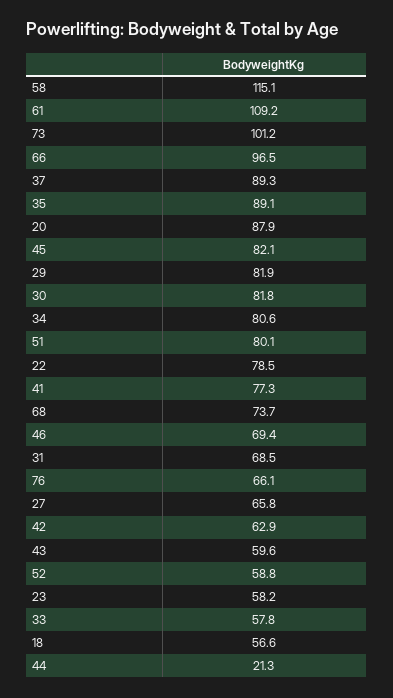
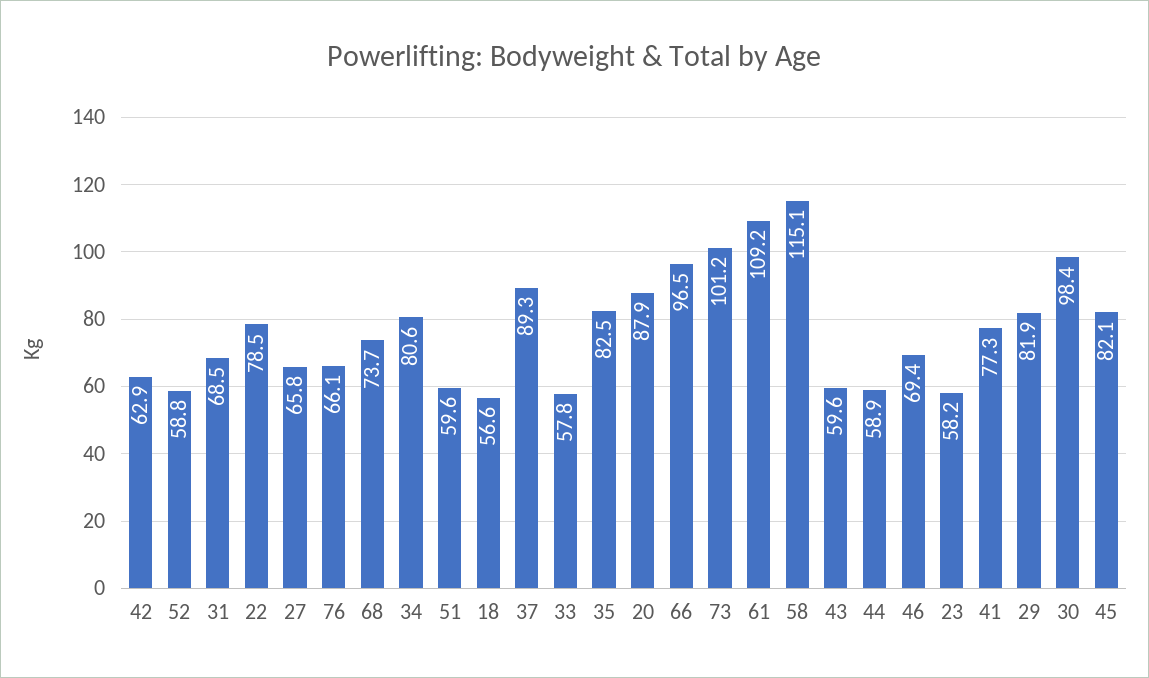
  {
    "58": 115.1,
    "61": 109.2,
    "73": 101.2,
    "66": 96.5,
    "37": 89.3,
-   "35": 89.1,
+   "35": 82.5,
    "20": 87.9,
    "45": 82.1,
    "29": 81.9,
-   "30": 81.8,
+   "30": 98.4,
    "34": 80.6,
-   "51": 80.1,
+   "51": 59.6,
    "22": 78.5,
    "41": 77.3,
    "68": 73.7,
    "46": 69.4,
    "31": 68.5,
    "76": 66.1,
    "27": 65.8,
    "42": 62.9,
    "43": 59.6,
    "52": 58.8,
    "23": 58.2,
    "33": 57.8,
    "18": 56.6,
-   "44": 21.3
+   "44": 58.9
  }

